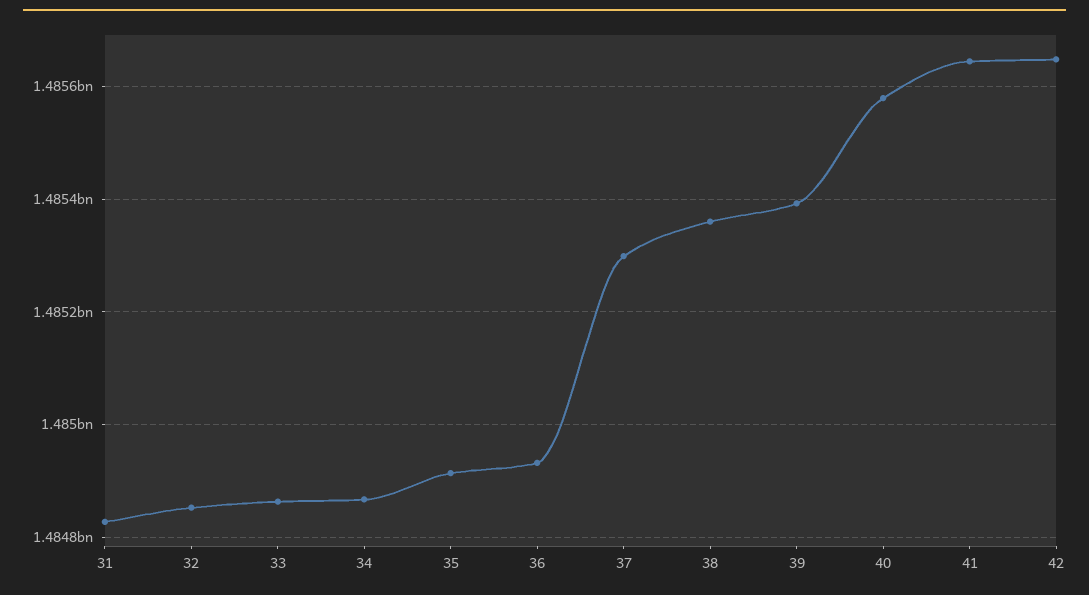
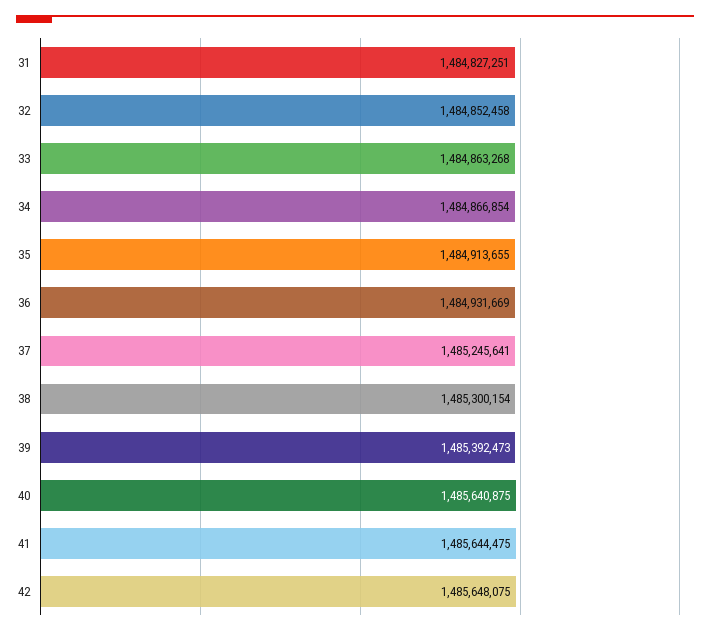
  {
    "31": 1484827251,
    "32": 1484852458,
    "33": 1484863268,
    "34": 1484866854,
    "35": 1484913655,
    "36": 1484931669,
-   "37": 1485300000,
+   "37": 1485245641,
-   "38": 1485360000,
+   "38": 1485300154,
    "39": 1485392473,
-   "40": 1485580000,
+   "40": 1485640875,
    "41": 1485644475,
    "42": 1485648075
  }

